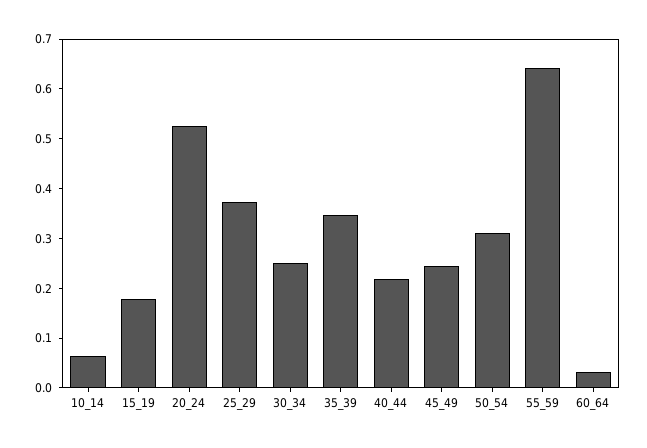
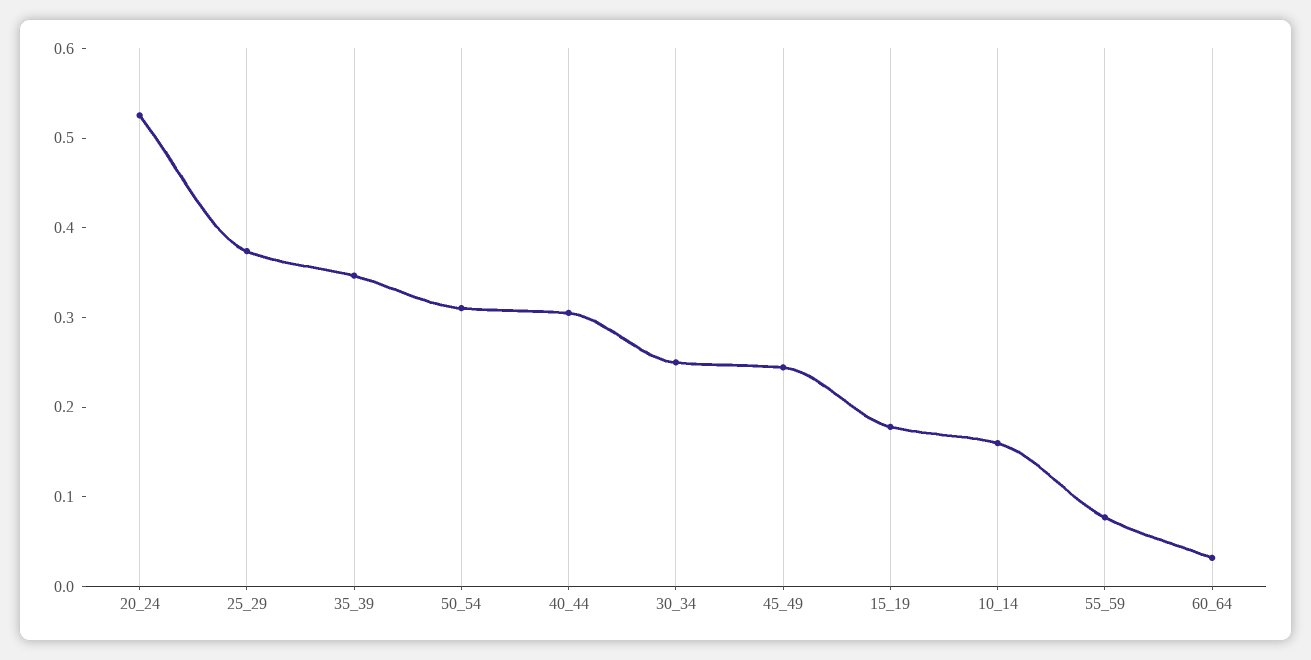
  {
-   "10_14": 0.06,
+   "10_14": 0.16,
    "15_19": 0.18,
    "20_24": 0.52,
    "25_29": 0.38,
    "30_34": 0.24,
    "35_39": 0.34,
-   "40_44": 0.22,
+   "40_44": 0.3,
    "45_49": 0.24,
    "50_54": 0.32,
-   "55_59": 0.64,
+   "55_59": 0.08,
    "60_64": 0.04
  }

